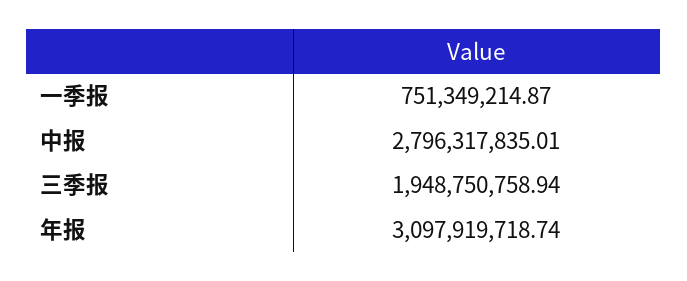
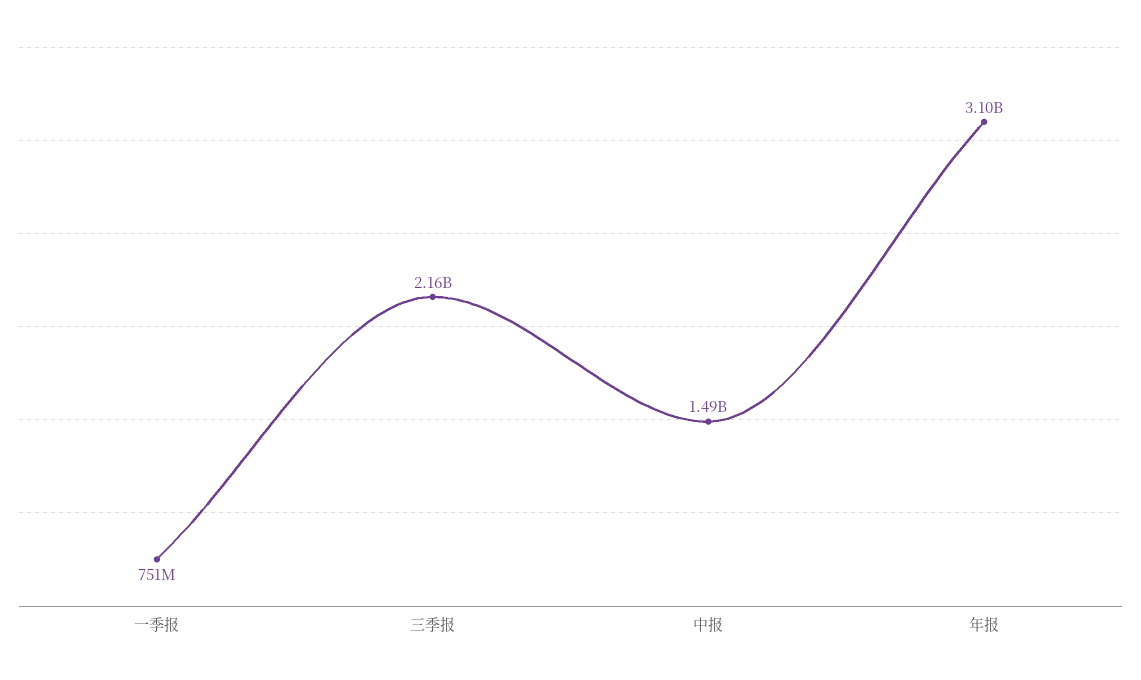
  {
    "一季报": 751349214.87,
-   "中报": 2796317835.01,
+   "中报": 1490000000,
-   "三季报": 1948750758.94,
+   "三季报": 2160000000,
    "年报": 3097919718.74
  }

